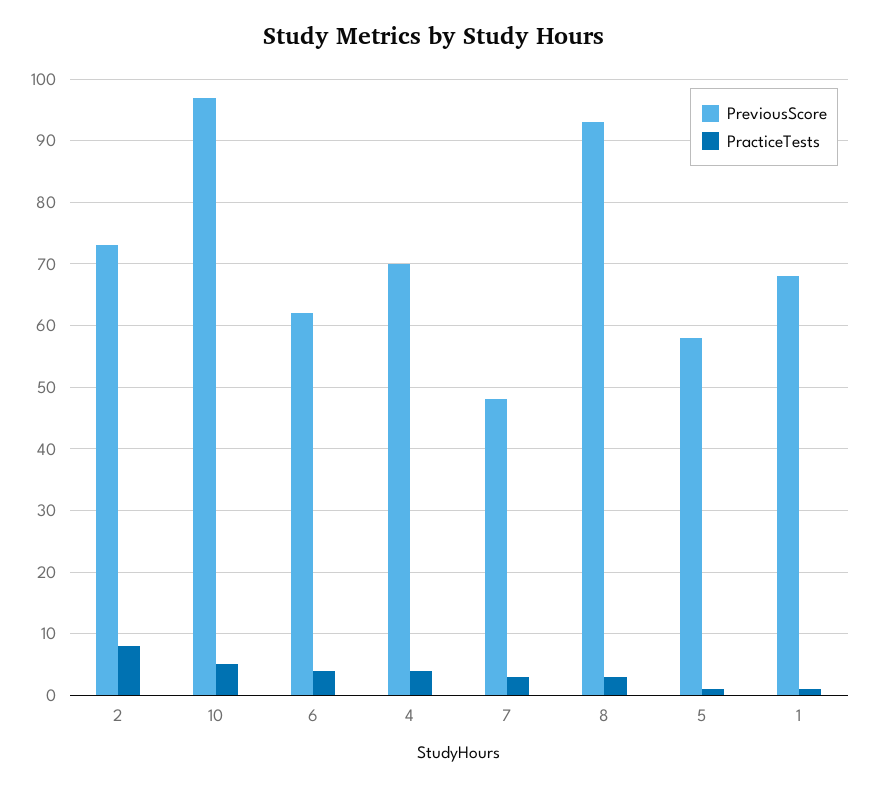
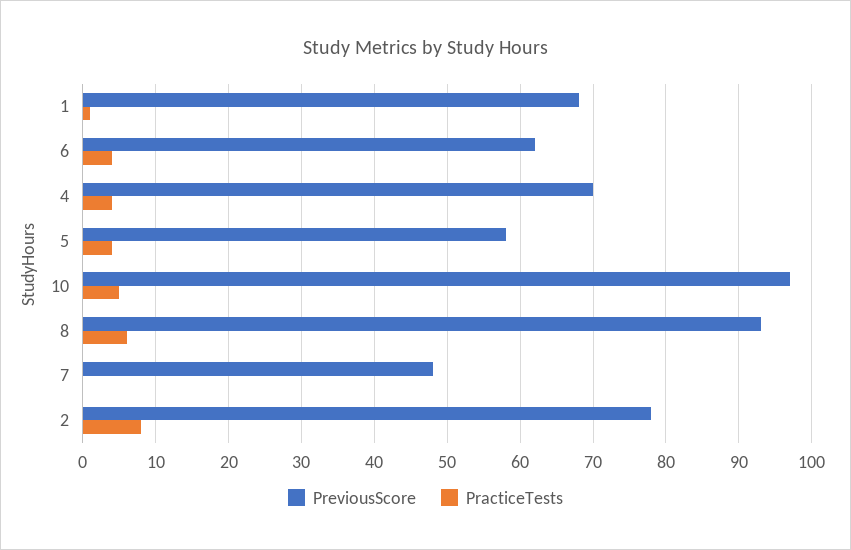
  {
    "PreviousScore": {
-     "2": 73,
+     "2": 78,
      "10": 97,
      "6": 62,
      "4": 70,
      "7": 48,
      "8": 93,
      "5": 58,
      "1": 68
    },
    "PracticeTests": {
      "2": 8,
      "10": 5,
      "6": 4,
      "4": 4,
-     "7": 3,
+     "7": 0,
-     "8": 3,
+     "8": 6,
-     "5": 1,
+     "5": 4,
      "1": 1
    }
  }

